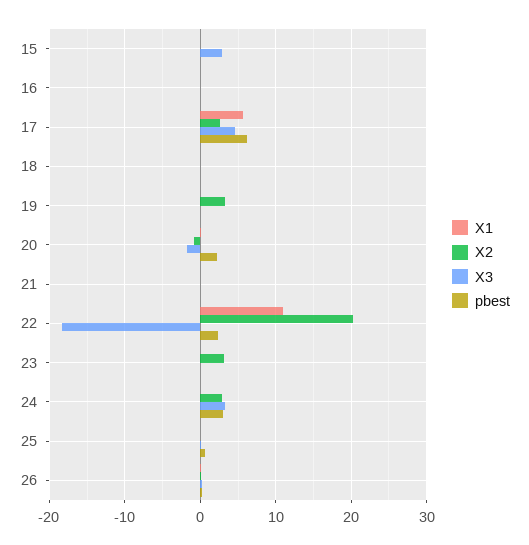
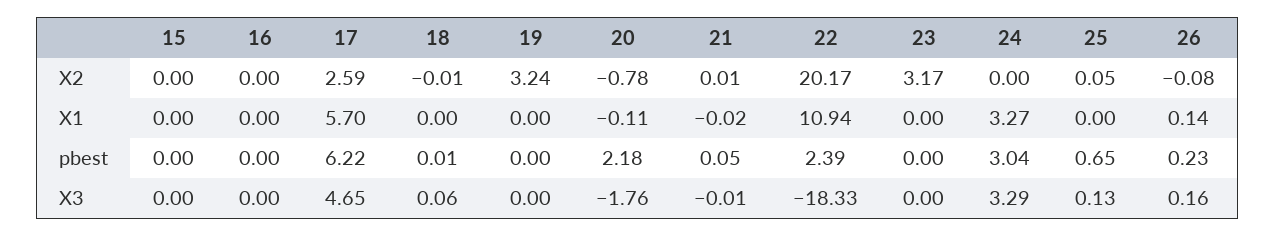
  {
    "X1": {
      "15": 0,
      "16": 0,
      "17": 5.7,
      "18": 0,
      "19": 0,
      "20": -0.11,
      "21": -0.02,
      "22": 10.94,
      "23": 0,
-     "24": 0,
+     "24": 3.27,
      "25": 0,
      "26": 0.14
    },
    "X2": {
      "15": 0,
      "16": 0,
      "17": 2.59,
      "18": -0.01,
      "19": 3.24,
      "20": -0.78,
      "21": 0.01,
      "22": 20.17,
      "23": 3.17,
-     "24": 3,
+     "24": 0,
      "25": 0.05,
      "26": -0.08
    },
    "X3": {
-     "15": 3,
+     "15": 0,
      "16": 0,
      "17": 4.65,
      "18": 0.06,
      "19": 0,
      "20": -1.76,
      "21": -0.01,
      "22": -18.33,
      "23": 0,
      "24": 3.29,
      "25": 0.13,
      "26": 0.16
    },
    "pbest": {
      "15": 0,
      "16": 0,
      "17": 6.22,
      "18": 0.01,
      "19": 0,
      "20": 2.18,
      "21": 0.05,
      "22": 2.39,
      "23": 0,
      "24": 3.04,
      "25": 0.65,
      "26": 0.23
    }
  }

